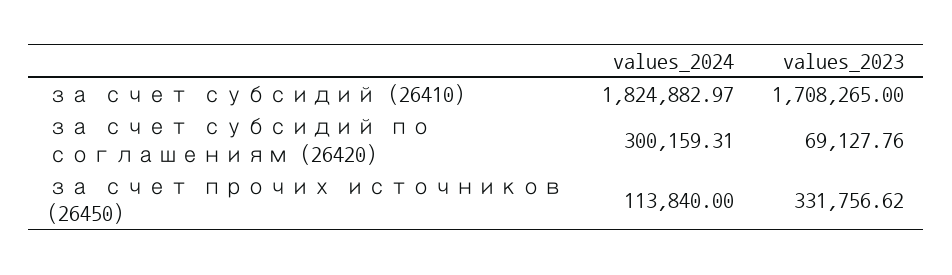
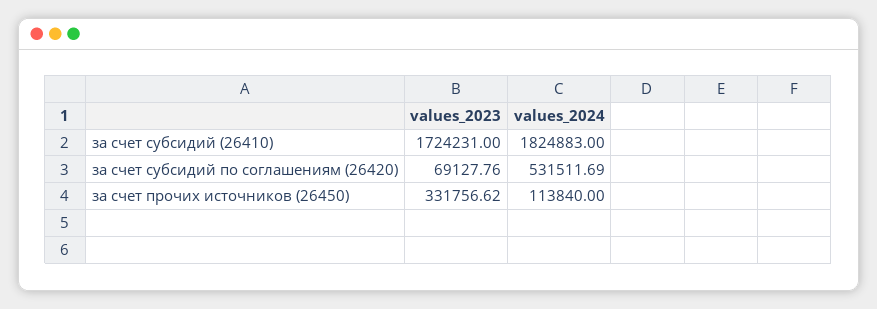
  {
    "values_2024": {
-     "за счет субсидий (26410)": 1824882.97,
+     "за счет субсидий (26410)": 1824883,
-     "за счет субсидий по соглашениям (26420)": 300159.31,
+     "за счет субсидий по соглашениям (26420)": 531511.69,
      "за счет прочих источников (26450)": 113840
    },
    "values_2023": {
-     "за счет субсидий (26410)": 1708265,
+     "за счет субсидий (26410)": 1724231,
      "за счет субсидий по соглашениям (26420)": 69127.76,
      "за счет прочих источников (26450)": 331756.62
    }
  }

